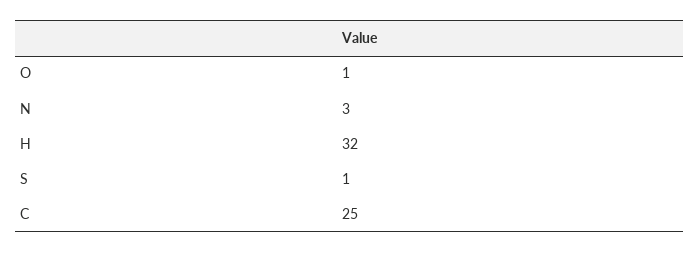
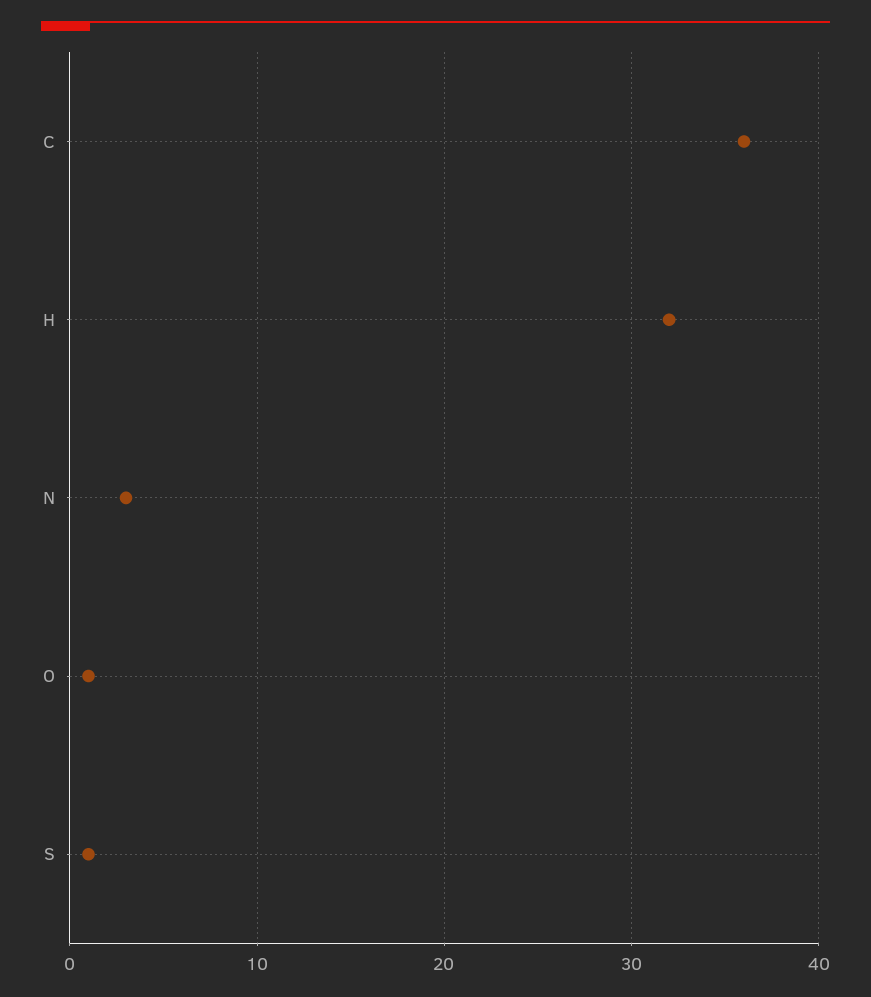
  {
    "O": 1,
    "N": 3,
    "H": 32,
    "S": 1,
-   "C": 25
+   "C": 36
  }

